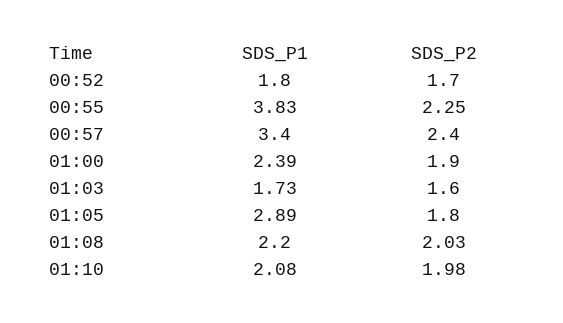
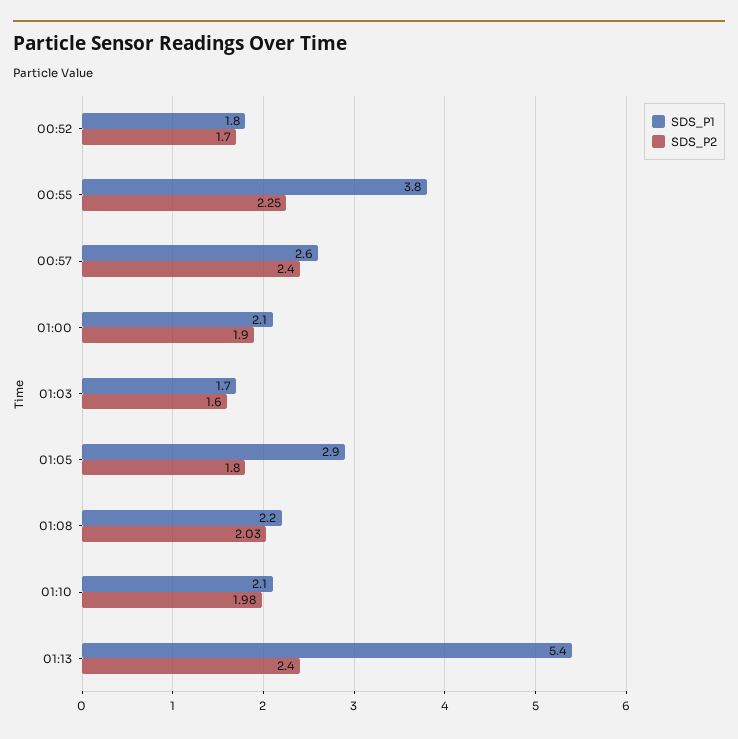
  {
    "SDS_P1": {
      "00:52": 1.8,
      "00:55": 3.83,
-     "00:57": 3.4,
+     "00:57": 2.6,
-     "01:00": 2.39,
+     "01:00": 2.1,
      "01:03": 1.73,
      "01:05": 2.89,
      "01:08": 2.2,
-     "01:10": 2.08
+     "01:10": 2.08,
+     "01:13": 5.4
    },
    "SDS_P2": {
      "00:52": 1.7,
      "00:55": 2.25,
      "00:57": 2.4,
      "01:00": 1.9,
      "01:03": 1.6,
      "01:05": 1.8,
      "01:08": 2.03,
-     "01:10": 1.98
+     "01:10": 1.98,
+     "01:13": 2.4
    }
  }

